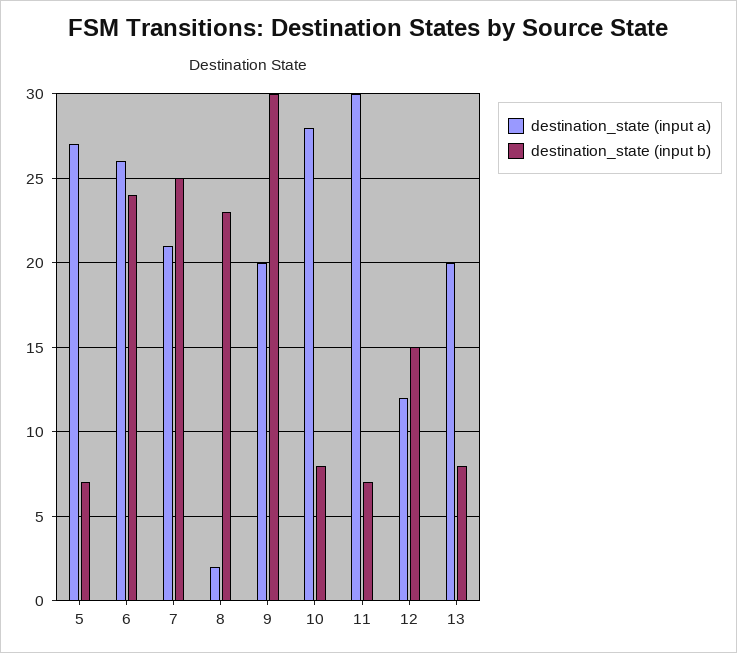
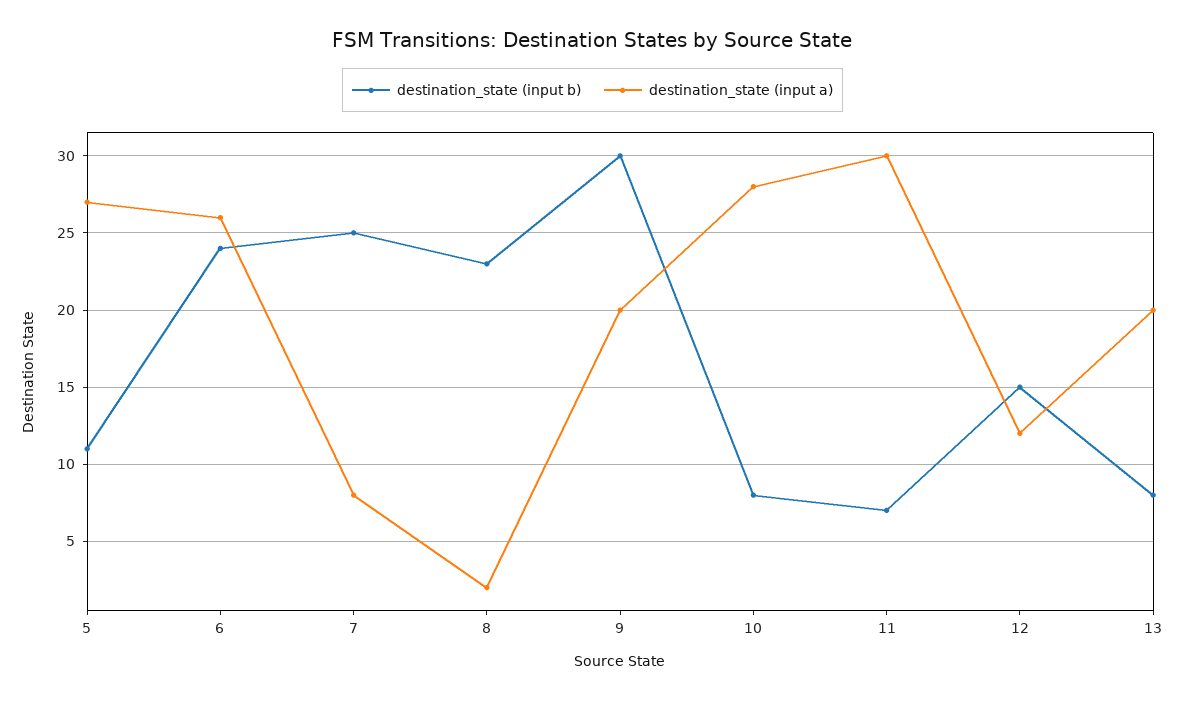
  {
    "destination_state (input a)": {
      "5": 27,
      "6": 26,
-     "7": 21,
+     "7": 8,
      "8": 2,
      "9": 20,
      "10": 28,
      "11": 30,
      "12": 12,
      "13": 20
    },
    "destination_state (input b)": {
-     "5": 7,
+     "5": 11,
      "6": 24,
      "7": 25,
      "8": 23,
      "9": 30,
      "10": 8,
      "11": 7,
      "12": 15,
      "13": 8
    }
  }

